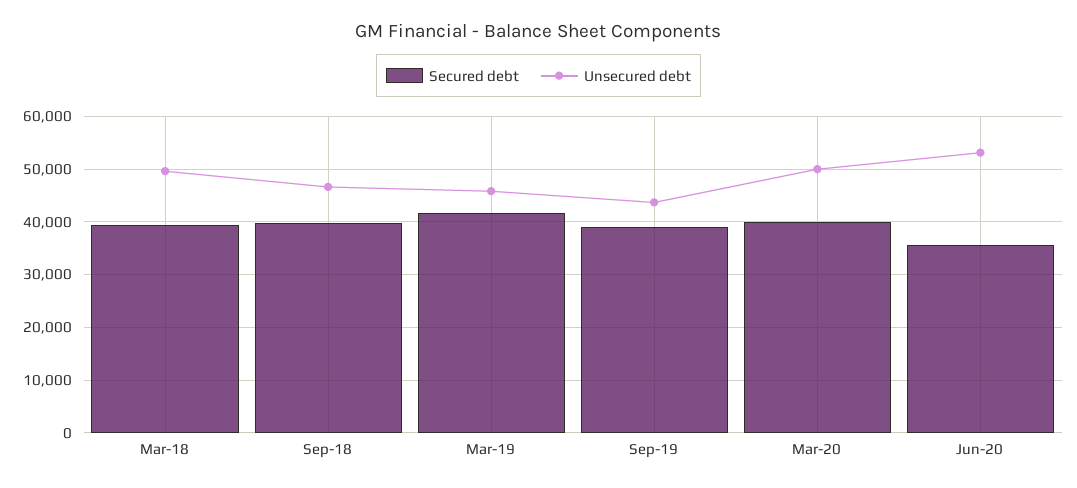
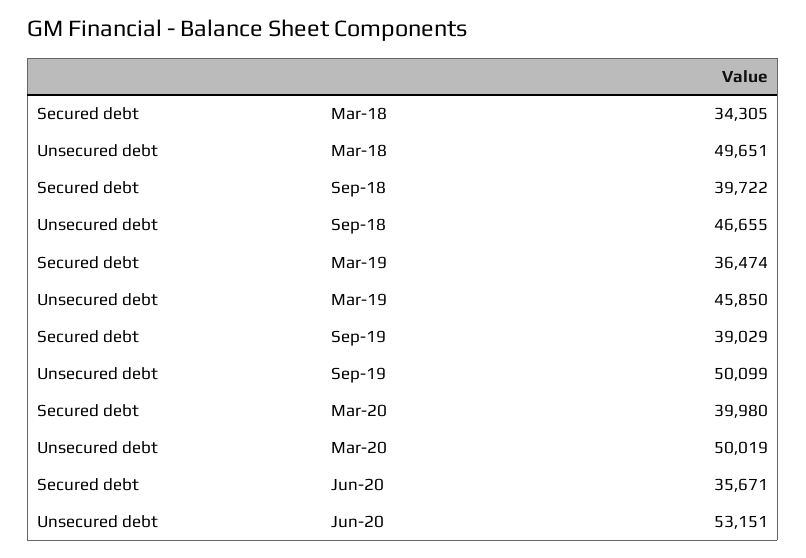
  {
    "Secured debt": {
-     "Mar-18": 40000,
+     "Mar-18": 34305,
      "Sep-18": 39722,
-     "Mar-19": 42000,
+     "Mar-19": 36474,
      "Sep-19": 39029,
      "Mar-20": 39980,
      "Jun-20": 35671
    },
    "Unsecured debt": {
      "Mar-18": 49651,
      "Sep-18": 46655,
      "Mar-19": 45850,
-     "Sep-19": 44000,
+     "Sep-19": 50099,
      "Mar-20": 50019,
      "Jun-20": 53151
    }
  }

